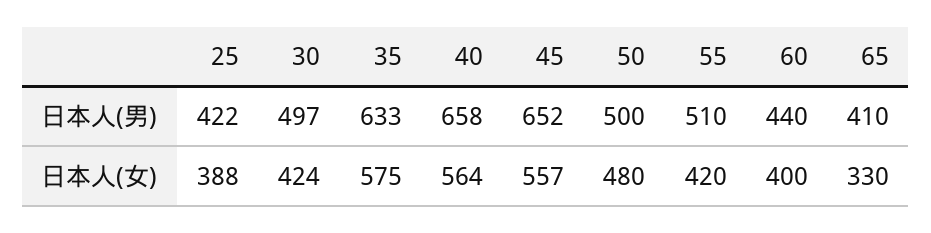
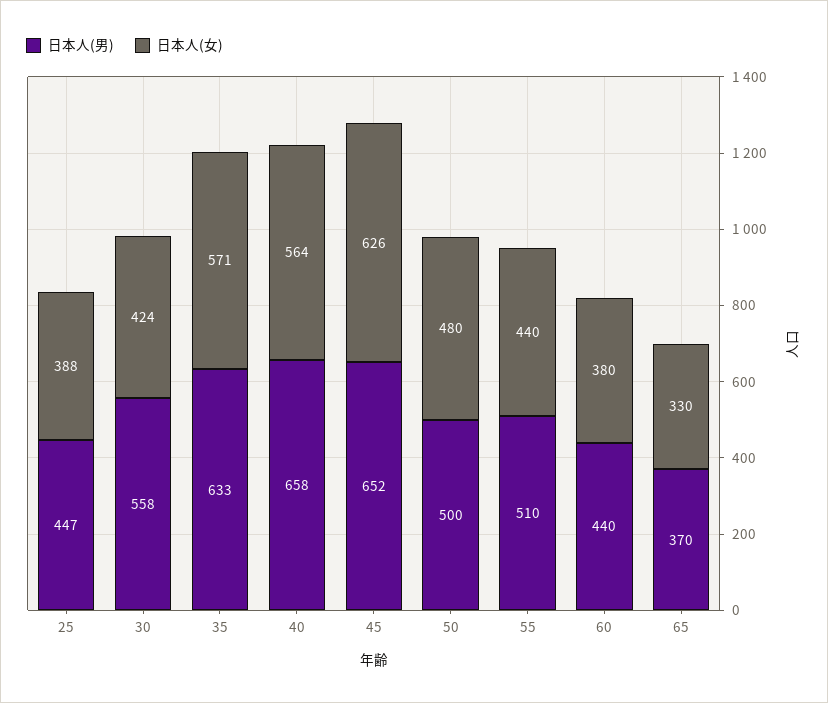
  {
    "日本人(男)": {
-     "25": 422,
+     "25": 447,
-     "30": 497,
+     "30": 558,
      "35": 633,
      "40": 658,
      "45": 652,
      "50": 500,
      "55": 510,
      "60": 440,
-     "65": 410
+     "65": 370
    },
    "日本人(女)": {
      "25": 388,
      "30": 424,
-     "35": 575,
+     "35": 571,
      "40": 564,
-     "45": 557,
+     "45": 626,
      "50": 480,
-     "55": 420,
+     "55": 440,
-     "60": 400,
+     "60": 380,
      "65": 330
    }
  }

